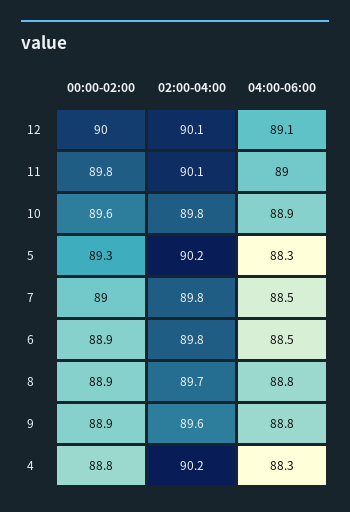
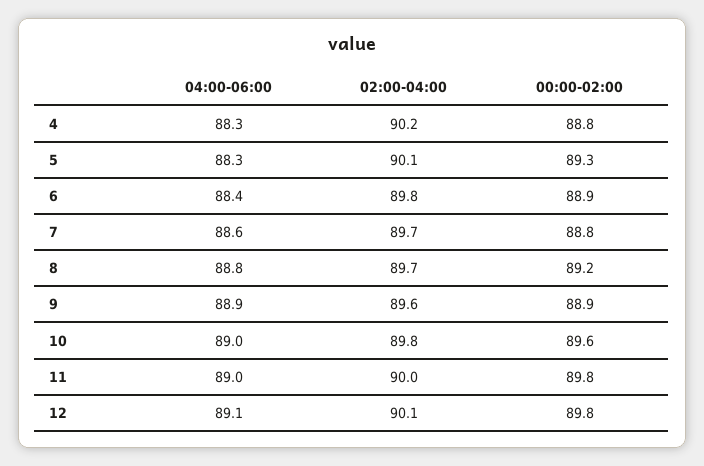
  {
    "00:00-02:00": {
-     "12": 90,
+     "12": 89.8,
      "11": 89.8,
      "10": 89.6,
      "5": 89.3,
-     "7": 89,
+     "7": 88.8,
      "6": 88.9,
-     "8": 88.9,
+     "8": 89.2,
      "9": 88.9,
      "4": 88.8
    },
    "02:00-04:00": {
      "12": 90.1,
-     "11": 90.1,
+     "11": 90,
      "10": 89.8,
-     "5": 90.2,
+     "5": 90.1,
-     "7": 89.8,
+     "7": 89.7,
      "6": 89.8,
      "8": 89.7,
      "9": 89.6,
      "4": 90.2
    },
    "04:00-06:00": {
      "12": 89.1,
      "11": 89,
-     "10": 88.9,
+     "10": 89,
      "5": 88.3,
-     "7": 88.5,
+     "7": 88.6,
-     "6": 88.5,
+     "6": 88.4,
      "8": 88.8,
-     "9": 88.8,
+     "9": 88.9,
      "4": 88.3
    }
  }

